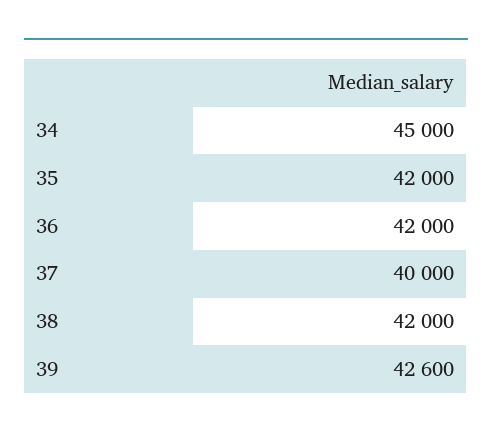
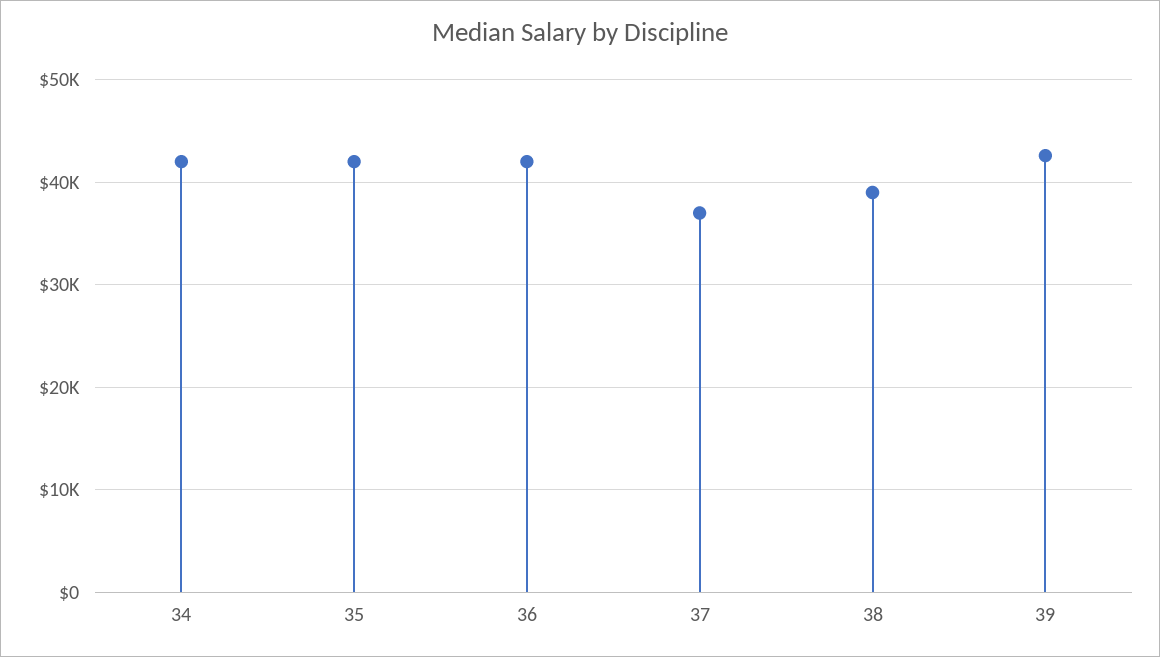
  {
-   "34": 45000,
+   "34": 42000,
    "35": 42000,
    "36": 42000,
-   "37": 40000,
+   "37": 37000,
-   "38": 42000,
+   "38": 39000,
    "39": 42600
  }

